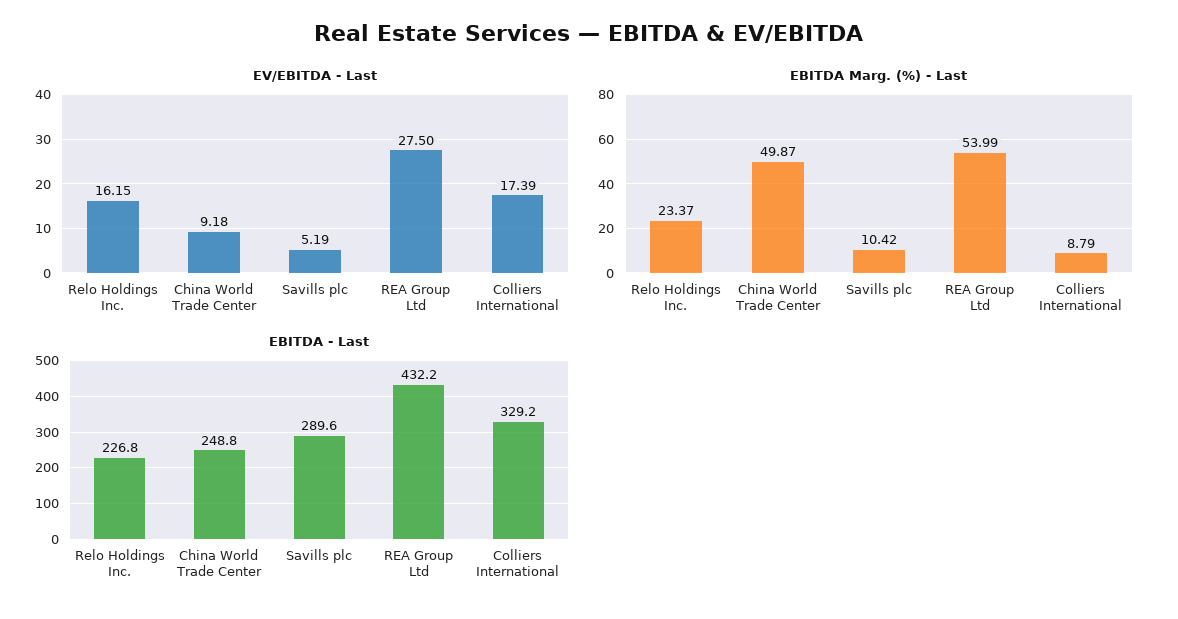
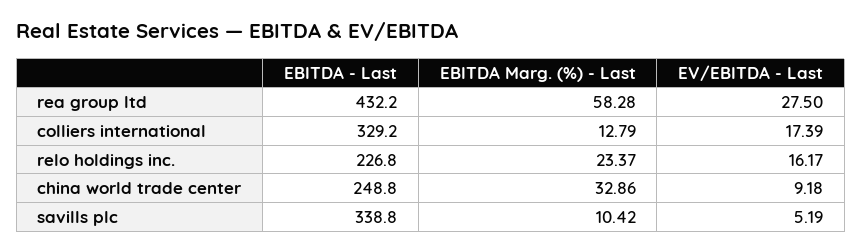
  {
    "EV/EBITDA - Last": {
-     "Relo Holdings Inc.": 16.15,
+     "Relo Holdings Inc.": 16.17,
      "China World Trade Center": 9.18,
      "Savills plc": 5.19,
      "REA Group Ltd": 27.5,
      "Colliers International": 17.39
    },
    "EBITDA Marg. (%) - Last": {
      "Relo Holdings Inc.": 23.37,
-     "China World Trade Center": 49.87,
+     "China World Trade Center": 32.86,
      "Savills plc": 10.42,
-     "REA Group Ltd": 53.99,
+     "REA Group Ltd": 58.28,
-     "Colliers International": 8.79
+     "Colliers International": 12.79
    },
    "EBITDA - Last": {
      "Relo Holdings Inc.": 226.8,
      "China World Trade Center": 248.8,
-     "Savills plc": 289.6,
+     "Savills plc": 338.8,
      "REA Group Ltd": 432.2,
      "Colliers International": 329.2
    }
  }

